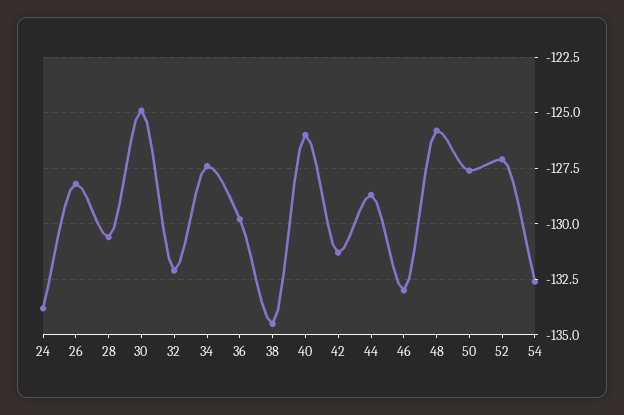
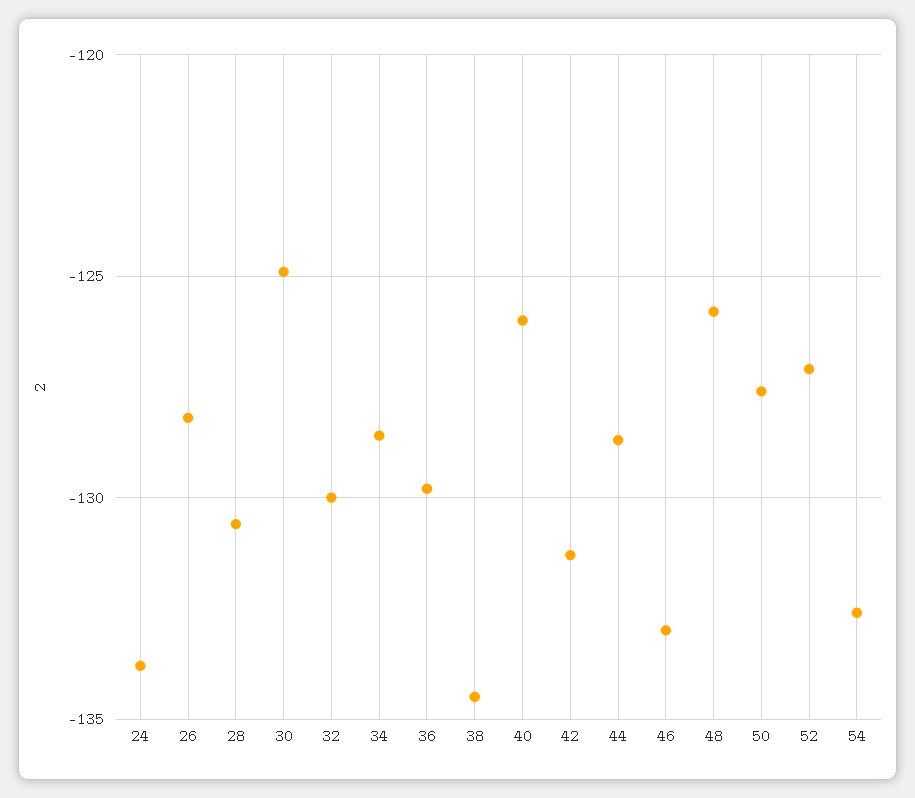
  {
    "24": -134,
    "26": -128,
    "28": -130.5,
    "30": -125,
-   "32": -132,
+   "32": -130,
-   "34": -127.5,
+   "34": -128.5,
    "36": -130,
    "38": -134.5,
    "40": -126,
    "42": -131.5,
    "44": -128.5,
    "46": -133,
    "48": -126,
    "50": -127.5,
    "52": -127,
    "54": -132.5
  }

